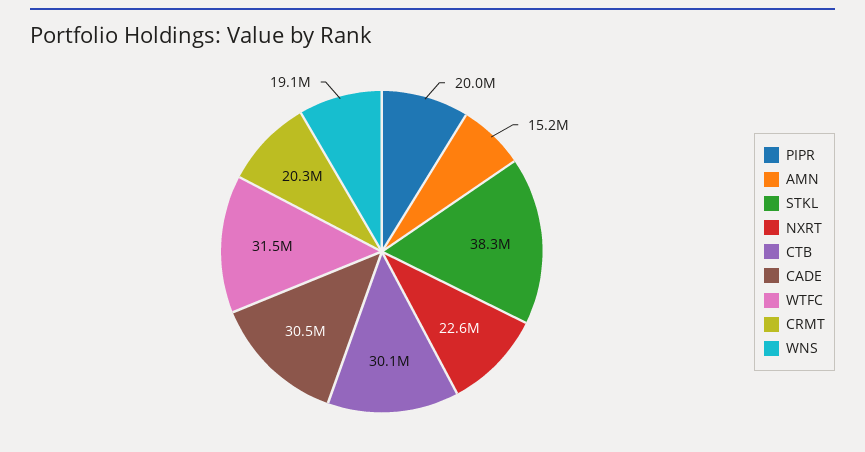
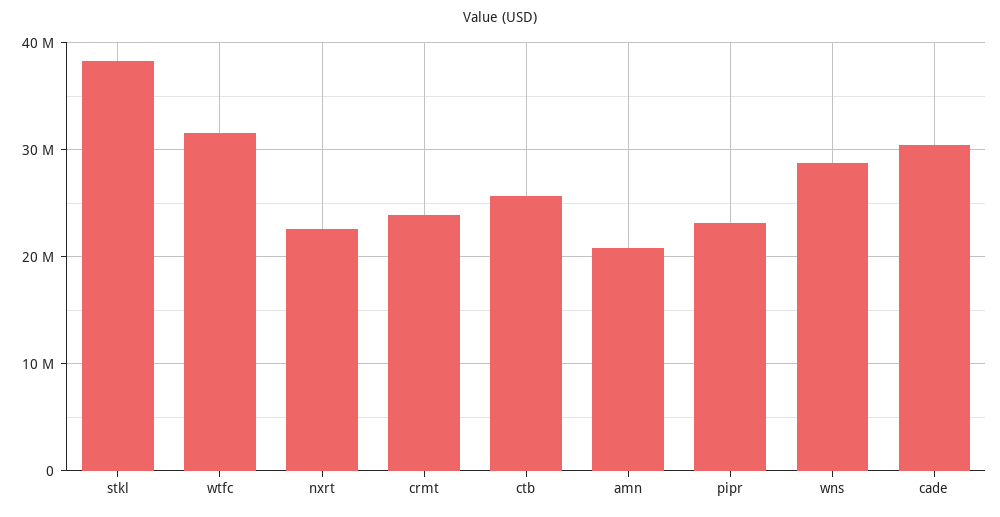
  {
-   "PIPR": 20000000,
+   "PIPR": 23000000,
-   "AMN": 15200000,
+   "AMN": 21000000,
    "STKL": 38300000,
    "NXRT": 22600000,
-   "CTB": 30100000,
+   "CTB": 26000000,
    "CADE": 30500000,
    "WTFC": 31500000,
-   "CRMT": 20300000,
+   "CRMT": 24000000,
-   "WNS": 19100000
+   "WNS": 29000000
  }

